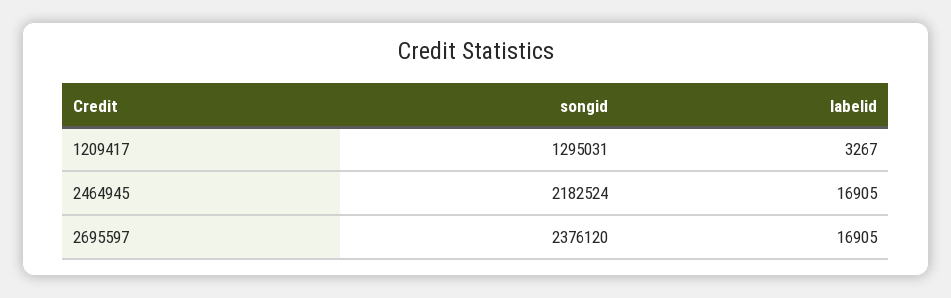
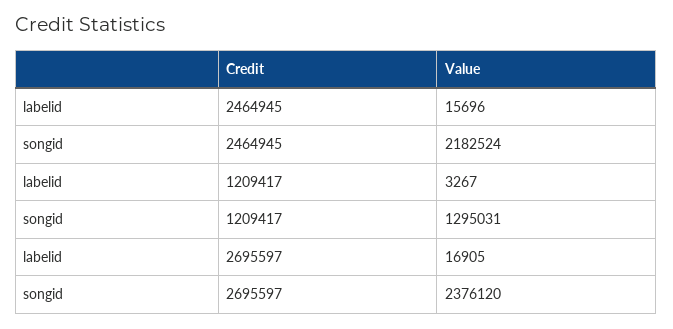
  {
    "songid": {
      "1209417": 1295031,
      "2464945": 2182524,
      "2695597": 2376120
    },
    "labelid": {
      "1209417": 3267,
-     "2464945": 16905,
+     "2464945": 15696,
      "2695597": 16905
    }
  }

